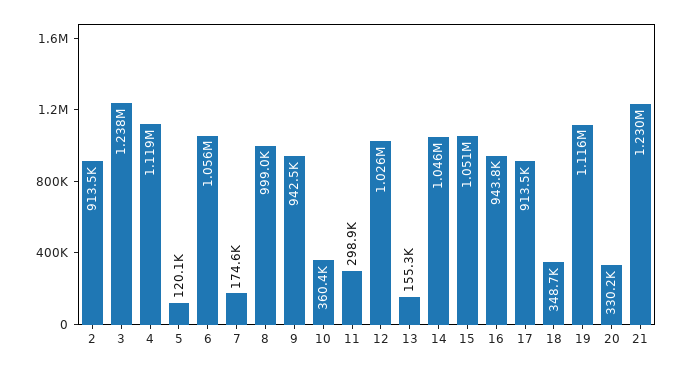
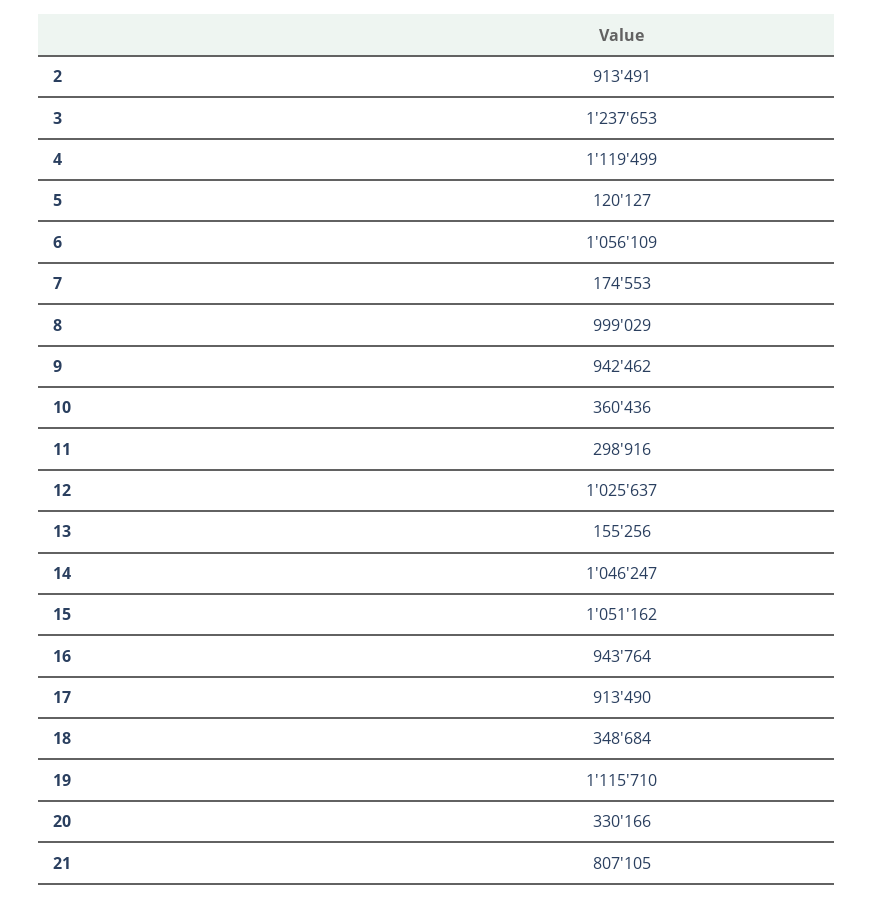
  {
    "2": 913491,
    "3": 1237653,
    "4": 1119499,
    "5": 120127,
    "6": 1056109,
    "7": 174553,
    "8": 999029,
    "9": 942462,
    "10": 360436,
    "11": 298916,
    "12": 1025637,
    "13": 155256,
    "14": 1046247,
    "15": 1051162,
    "16": 943764,
    "17": 913490,
    "18": 348684,
    "19": 1115710,
    "20": 330166,
-   "21": 1230000
+   "21": 807105
  }

